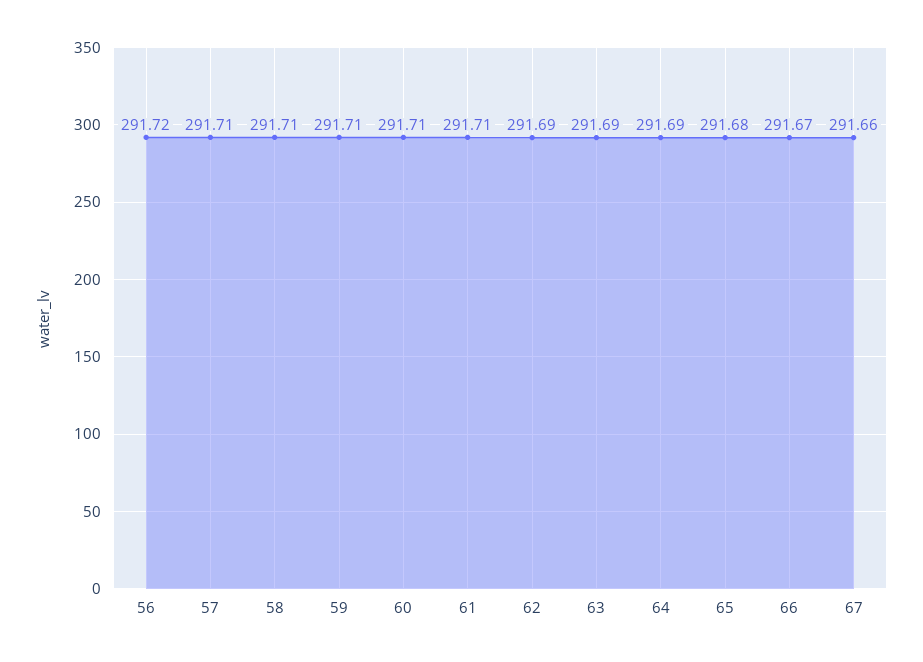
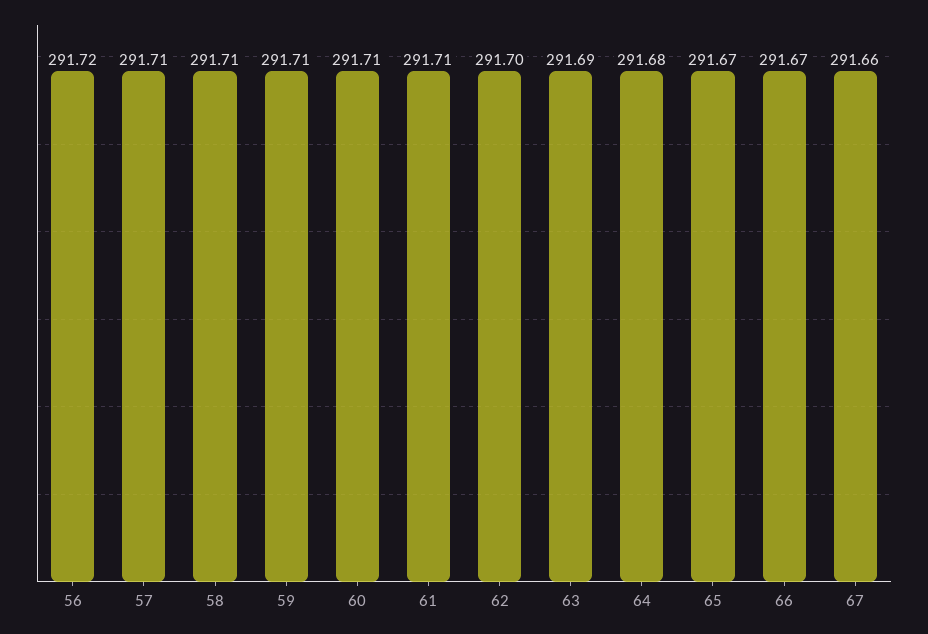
  {
    "56": 291.72,
    "57": 291.71,
    "58": 291.71,
    "59": 291.71,
    "60": 291.71,
    "61": 291.71,
-   "62": 291.69,
+   "62": 291.7,
    "63": 291.69,
-   "64": 291.69,
+   "64": 291.68,
-   "65": 291.68,
+   "65": 291.67,
    "66": 291.67,
    "67": 291.66
  }

